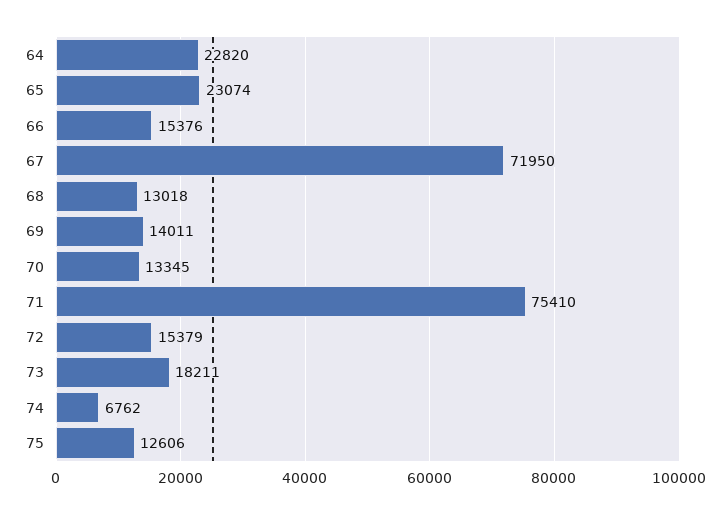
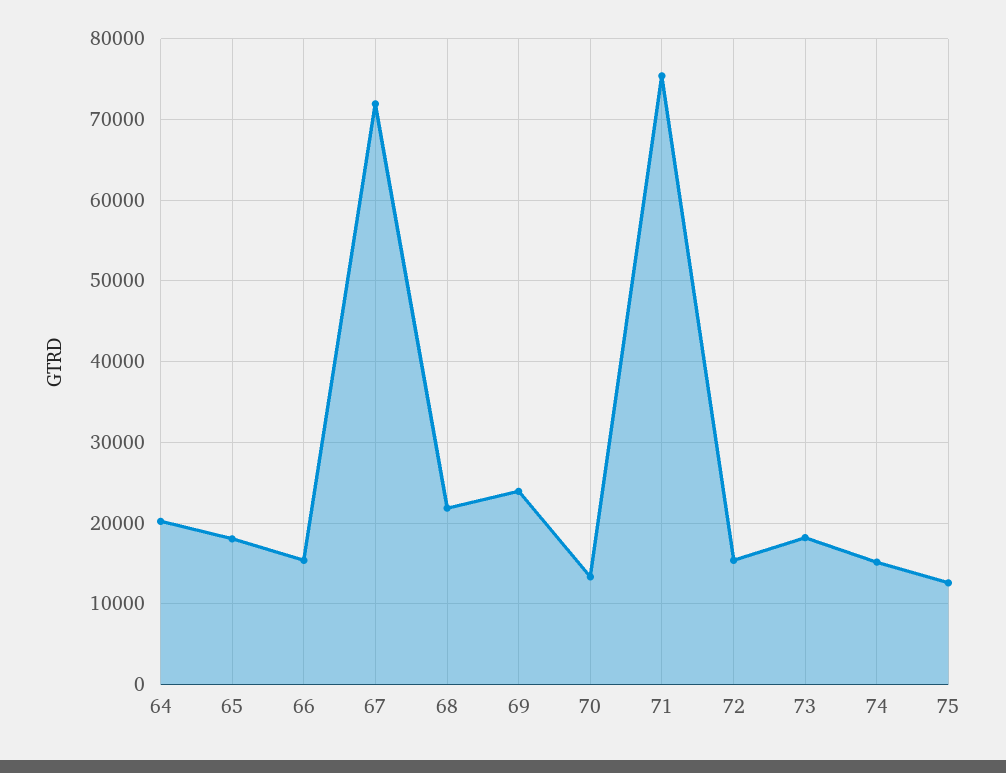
  {
-   "64": 22820,
+   "64": 20000,
-   "65": 23074,
+   "65": 18000,
    "66": 15376,
    "67": 71950,
-   "68": 13018,
+   "68": 22000,
-   "69": 14011,
+   "69": 24000,
    "70": 13345,
    "71": 75410,
    "72": 15379,
    "73": 18211,
-   "74": 6762,
+   "74": 15000,
    "75": 12606
  }

